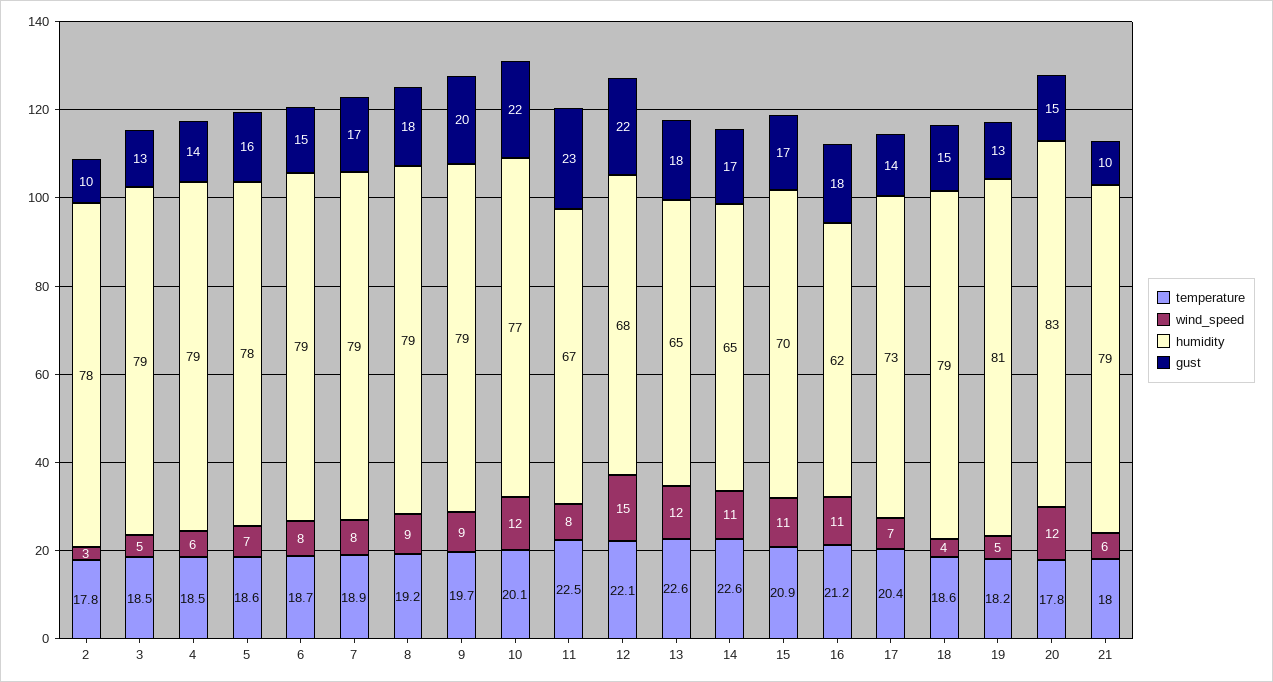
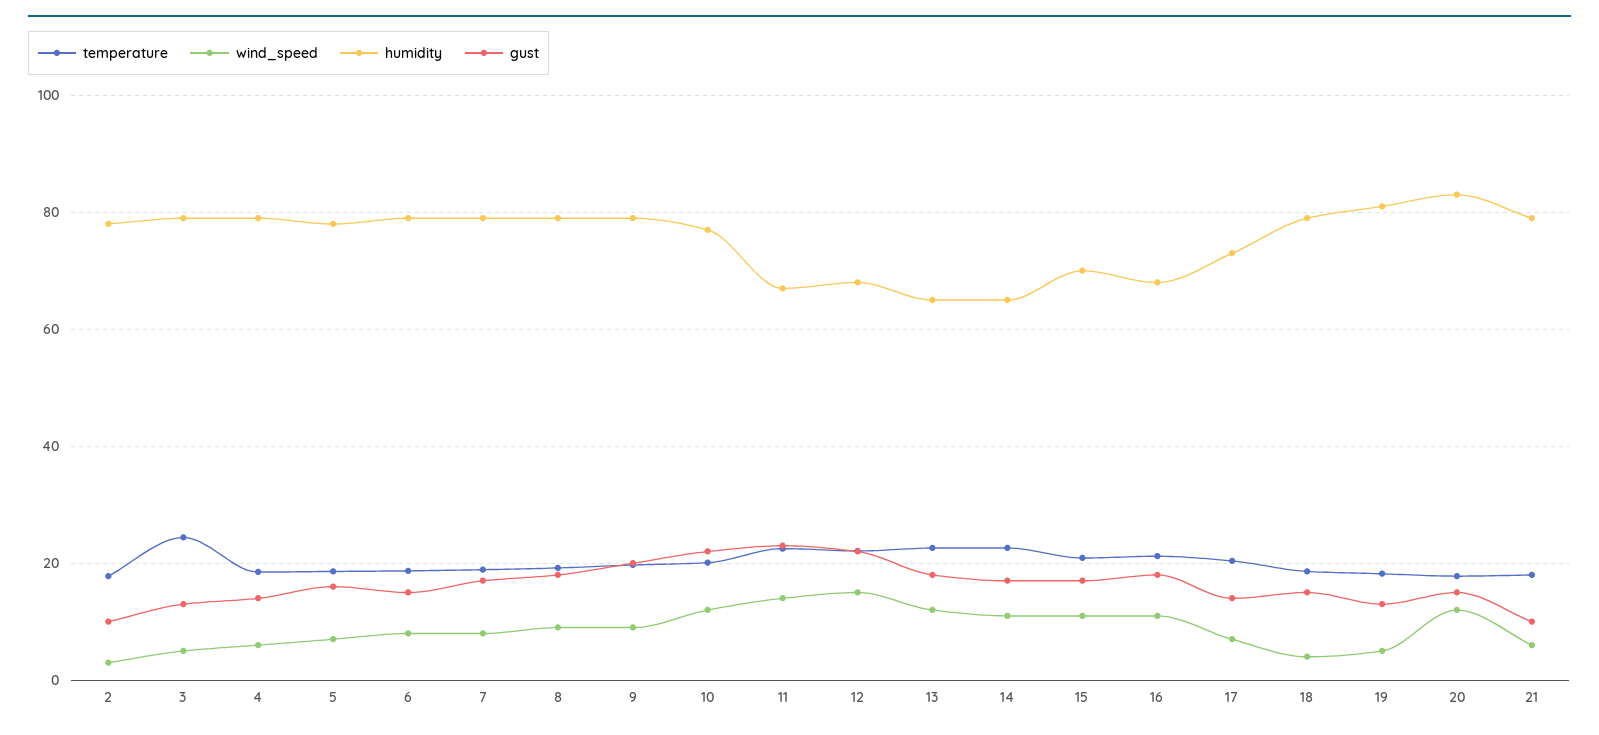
  {
    "temperature": {
      "2": 17.8,
-     "3": 18.5,
+     "3": 24,
      "4": 18.5,
      "5": 18.6,
      "6": 18.7,
      "7": 18.9,
      "8": 19.2,
      "9": 19.7,
      "10": 20.1,
      "11": 22.5,
      "12": 22.1,
      "13": 22.6,
      "14": 22.6,
      "15": 20.9,
      "16": 21.2,
      "17": 20.4,
      "18": 18.6,
      "19": 18.2,
      "20": 17.8,
      "21": 18
    },
    "wind_speed": {
      "2": 3,
      "3": 5,
      "4": 6,
      "5": 7,
      "6": 8,
      "7": 8,
      "8": 9,
      "9": 9,
      "10": 12,
-     "11": 8,
+     "11": 14,
      "12": 15,
      "13": 12,
      "14": 11,
      "15": 11,
      "16": 11,
      "17": 7,
      "18": 4,
      "19": 5,
      "20": 12,
      "21": 6
    },
    "humidity": {
      "2": 78,
      "3": 79,
      "4": 79,
      "5": 78,
      "6": 79,
      "7": 79,
      "8": 79,
      "9": 79,
      "10": 77,
      "11": 67,
      "12": 68,
      "13": 65,
      "14": 65,
      "15": 70,
-     "16": 62,
+     "16": 68,
      "17": 73,
      "18": 79,
      "19": 81,
      "20": 83,
      "21": 79
    },
    "gust": {
      "2": 10,
      "3": 13,
      "4": 14,
      "5": 16,
      "6": 15,
      "7": 17,
      "8": 18,
      "9": 20,
      "10": 22,
      "11": 23,
      "12": 22,
      "13": 18,
      "14": 17,
      "15": 17,
      "16": 18,
      "17": 14,
      "18": 15,
      "19": 13,
      "20": 15,
      "21": 10
    }
  }

